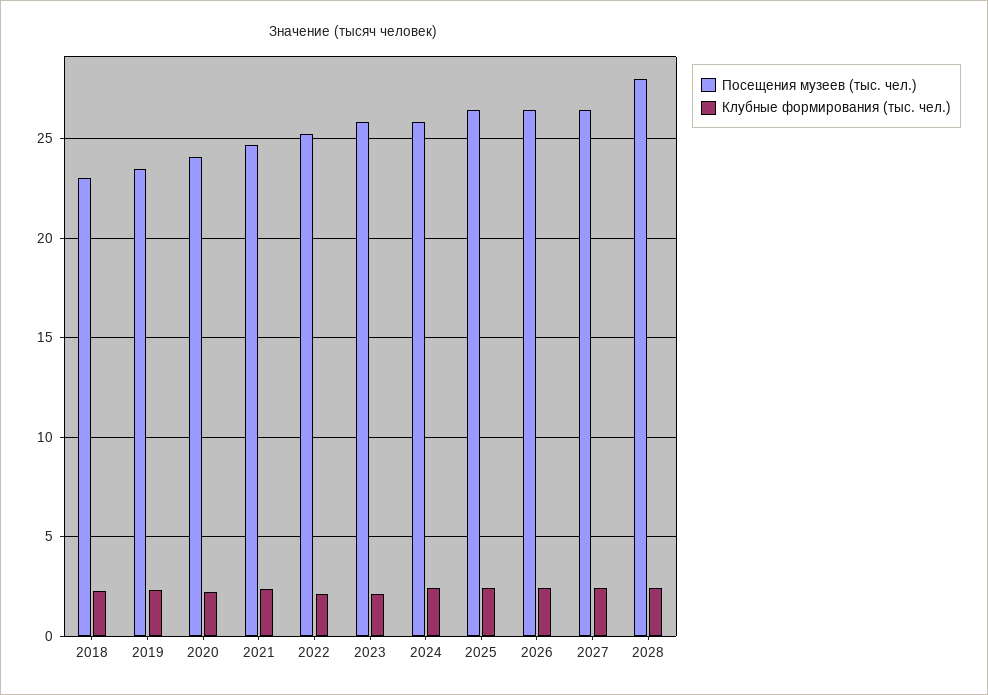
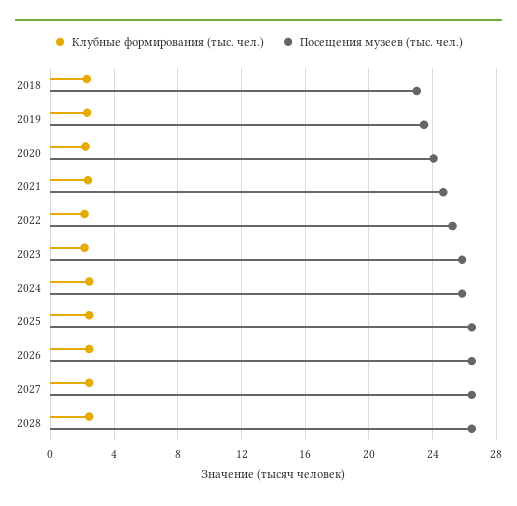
  {
    "Посещения музеев (тыс. чел.)": {
      "2018": 23,
      "2019": 23.5,
      "2020": 24,
      "2021": 24.5,
      "2022": 25.5,
      "2023": 26,
      "2024": 26,
      "2025": 26.5,
      "2026": 26.5,
      "2027": 26.5,
-     "2028": 28
+     "2028": 26.5
    },
    "Клубные формирования (тыс. чел.)": {
      "2018": 2.5,
      "2019": 2.5,
      "2020": 2,
      "2021": 2.5,
      "2022": 2,
      "2023": 2,
      "2024": 2.5,
      "2025": 2.5,
      "2026": 2.5,
      "2027": 2.5,
      "2028": 2.5
    }
  }

